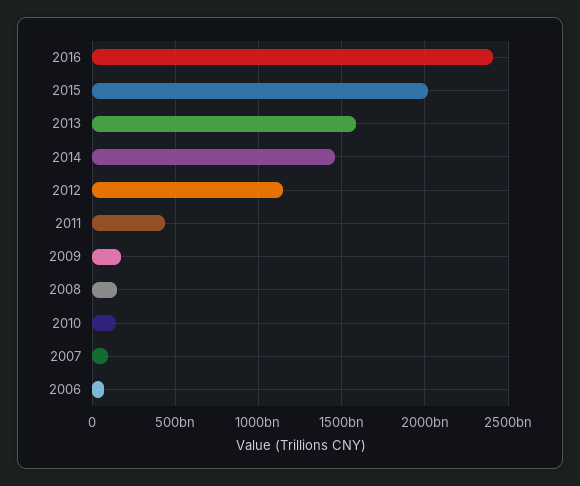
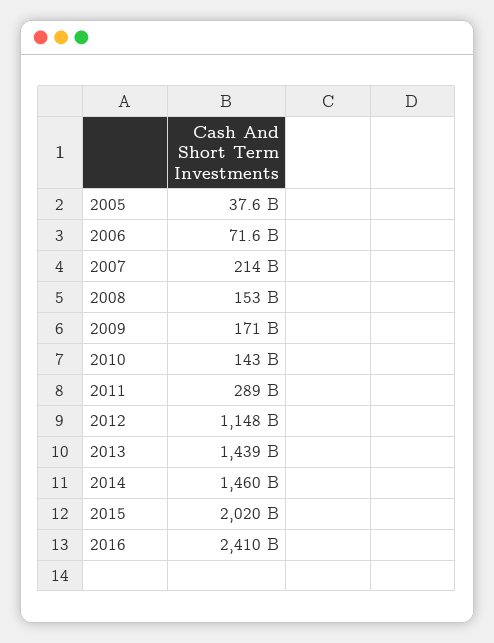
  {
    "2016": 2410000000000,
    "2015": 2020000000000,
-   "2013": 1600000000000,
+   "2013": 1439000000000,
    "2014": 1460000000000,
    "2012": 1148000000000,
-   "2011": 450000000000,
+   "2011": 289000000000,
    "2009": 171000000000,
    "2008": 153000000000,
    "2010": 143000000000,
-   "2007": 100000000000,
+   "2007": 214000000000,
-   "2006": 71600000000
+   "2006": 71600000000,
+   "2005": 37600000000
  }

